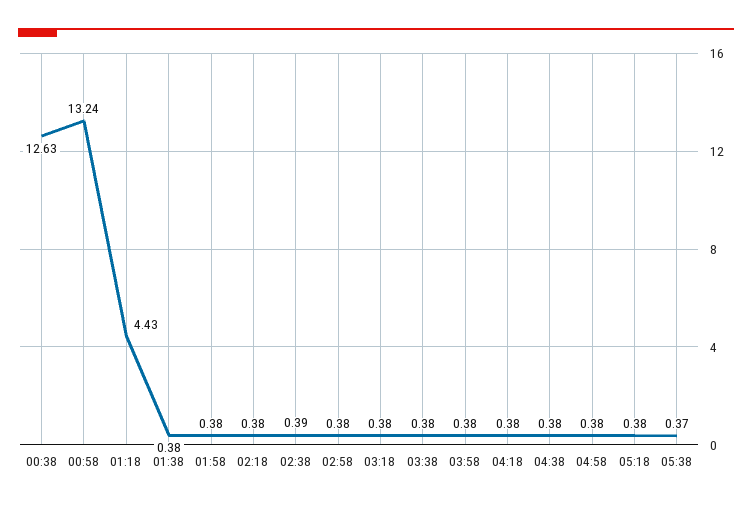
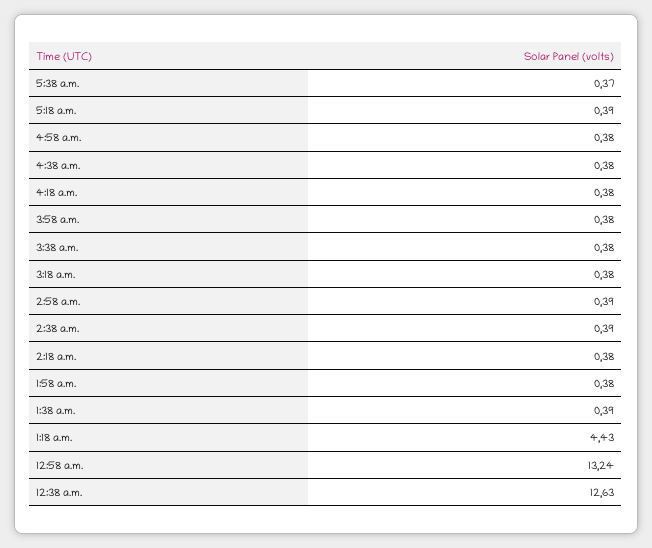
  {
    "00:38": 12.63,
    "00:58": 13.24,
    "01:18": 4.43,
-   "01:38": 0.38,
+   "01:38": 0.39,
    "01:58": 0.38,
    "02:18": 0.38,
    "02:38": 0.39,
-   "02:58": 0.38,
+   "02:58": 0.39,
    "03:18": 0.38,
    "03:38": 0.38,
    "03:58": 0.38,
    "04:18": 0.38,
    "04:38": 0.38,
    "04:58": 0.38,
-   "05:18": 0.38,
+   "05:18": 0.39,
    "05:38": 0.37
  }

